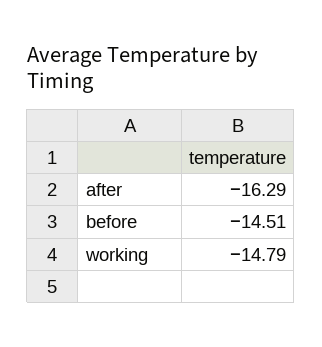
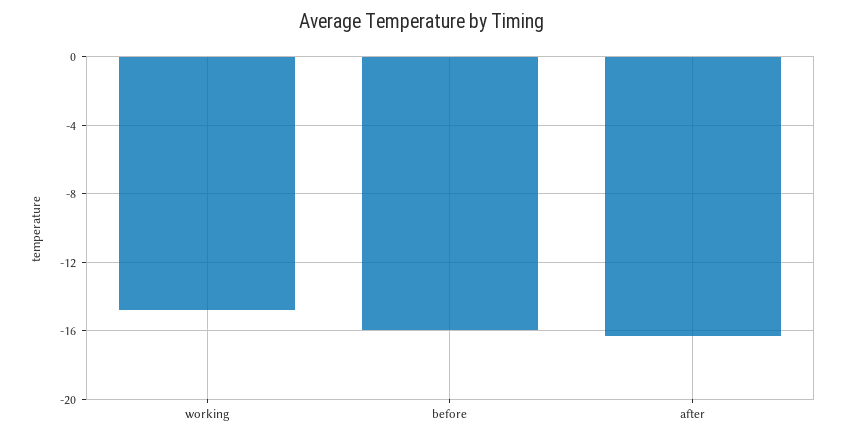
  {
    "after": -16.29,
-   "before": -14.51,
+   "before": -16,
    "working": -14.79
  }

